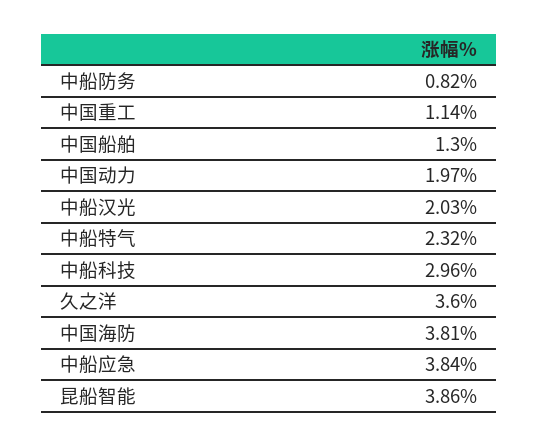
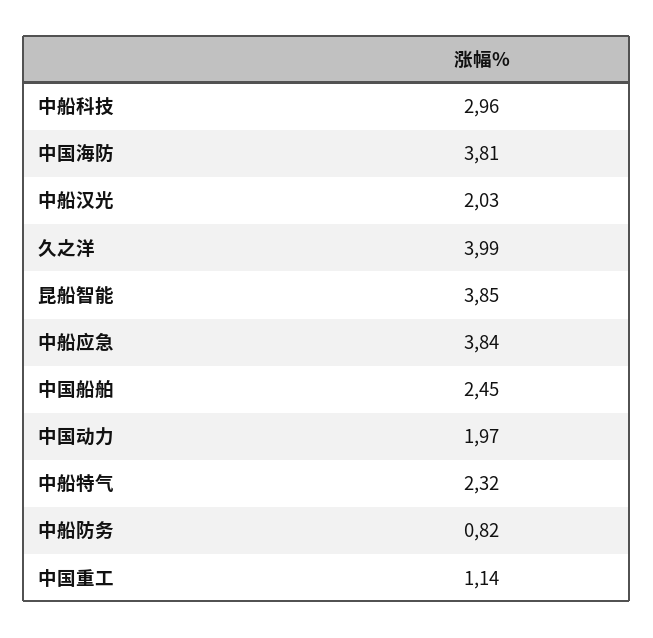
  {
    "中船防务": 0.82,
    "中国重工": 1.14,
-   "中国船舶": 1.3,
+   "中国船舶": 2.45,
    "中国动力": 1.97,
    "中船汉光": 2.03,
    "中船特气": 2.32,
    "中船科技": 2.96,
-   "久之洋": 3.6,
+   "久之洋": 3.99,
    "中国海防": 3.81,
    "中船应急": 3.84,
-   "昆船智能": 3.86
+   "昆船智能": 3.85
  }

